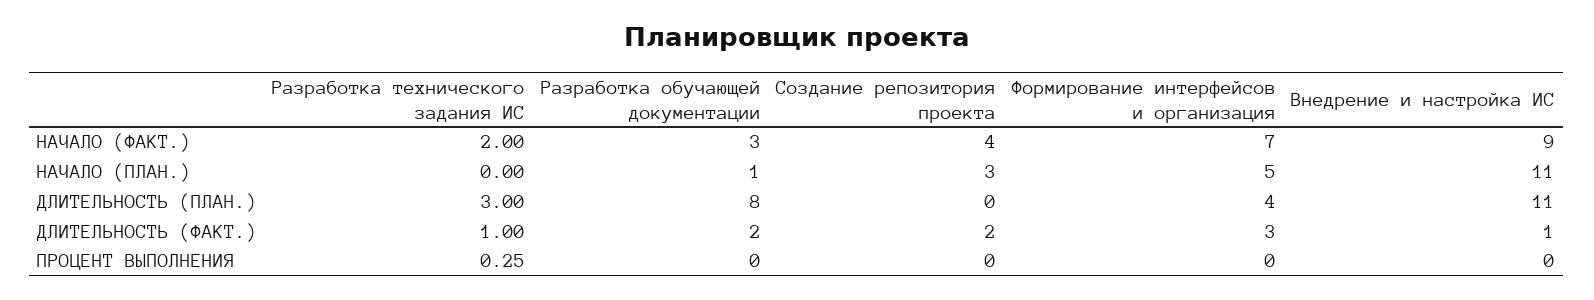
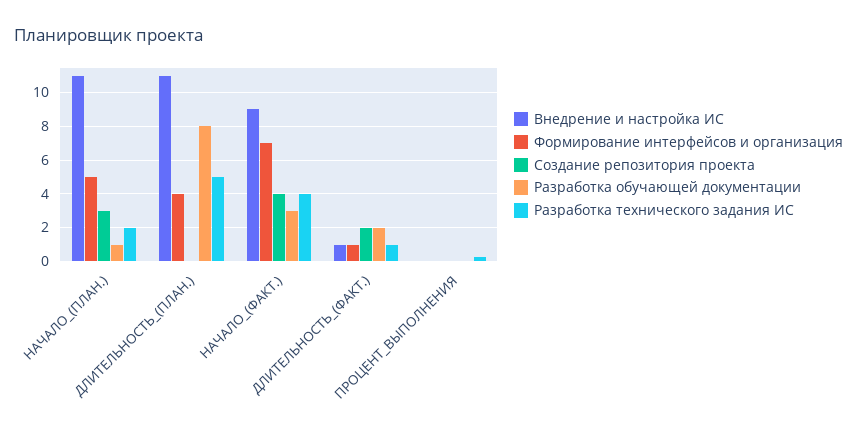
  {
    "Разработка технического задания ИС": {
-     "НАЧАЛО (ФАКТ.)": 2,
+     "НАЧАЛО (ФАКТ.)": 4,
-     "НАЧАЛО (ПЛАН.)": 0,
+     "НАЧАЛО (ПЛАН.)": 2,
-     "ДЛИТЕЛЬНОСТЬ (ПЛАН.)": 3,
+     "ДЛИТЕЛЬНОСТЬ (ПЛАН.)": 5,
      "ДЛИТЕЛЬНОСТЬ (ФАКТ.)": 1,
      "ПРОЦЕНТ ВЫПОЛНЕНИЯ": 0.25
    },
    "Разработка обучающей документации": {
      "НАЧАЛО (ФАКТ.)": 3,
      "НАЧАЛО (ПЛАН.)": 1,
      "ДЛИТЕЛЬНОСТЬ (ПЛАН.)": 8,
      "ДЛИТЕЛЬНОСТЬ (ФАКТ.)": 2,
      "ПРОЦЕНТ ВЫПОЛНЕНИЯ": 0
    },
    "Создание репозитория проекта": {
      "НАЧАЛО (ФАКТ.)": 4,
      "НАЧАЛО (ПЛАН.)": 3,
      "ДЛИТЕЛЬНОСТЬ (ПЛАН.)": 0,
      "ДЛИТЕЛЬНОСТЬ (ФАКТ.)": 2,
      "ПРОЦЕНТ ВЫПОЛНЕНИЯ": 0
    },
    "Формирование интерфейсов и организация": {
      "НАЧАЛО (ФАКТ.)": 7,
      "НАЧАЛО (ПЛАН.)": 5,
      "ДЛИТЕЛЬНОСТЬ (ПЛАН.)": 4,
-     "ДЛИТЕЛЬНОСТЬ (ФАКТ.)": 3,
+     "ДЛИТЕЛЬНОСТЬ (ФАКТ.)": 1,
      "ПРОЦЕНТ ВЫПОЛНЕНИЯ": 0
    },
    "Внедрение и настройка ИС": {
      "НАЧАЛО (ФАКТ.)": 9,
      "НАЧАЛО (ПЛАН.)": 11,
      "ДЛИТЕЛЬНОСТЬ (ПЛАН.)": 11,
      "ДЛИТЕЛЬНОСТЬ (ФАКТ.)": 1,
      "ПРОЦЕНТ ВЫПОЛНЕНИЯ": 0
    }
  }

